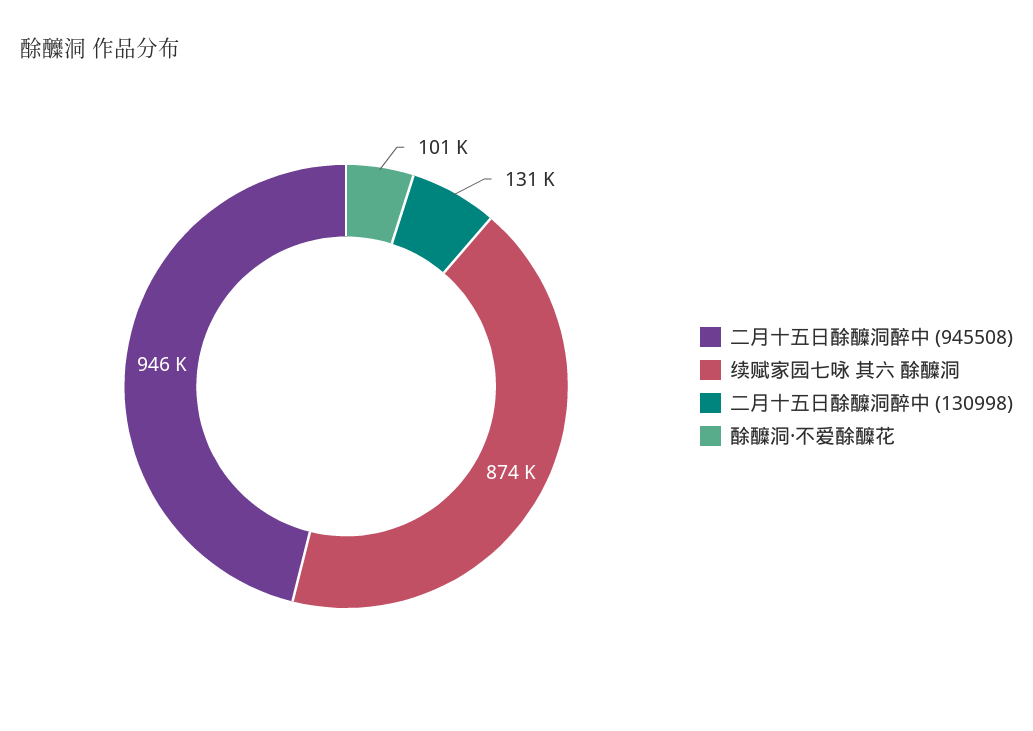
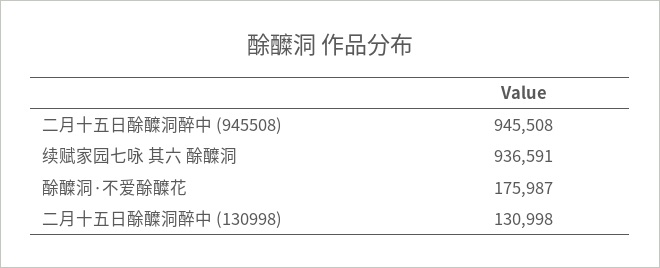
  {
    "二月十五日酴醾洞醉中 (945508)": 945508,
-   "续赋家园七咏 其六 酴醾洞": 874000,
+   "续赋家园七咏 其六 酴醾洞": 936591,
    "二月十五日酴醾洞醉中 (130998)": 130998,
-   "酴醾洞·不爱酴醾花": 101000
+   "酴醾洞·不爱酴醾花": 175987
  }

